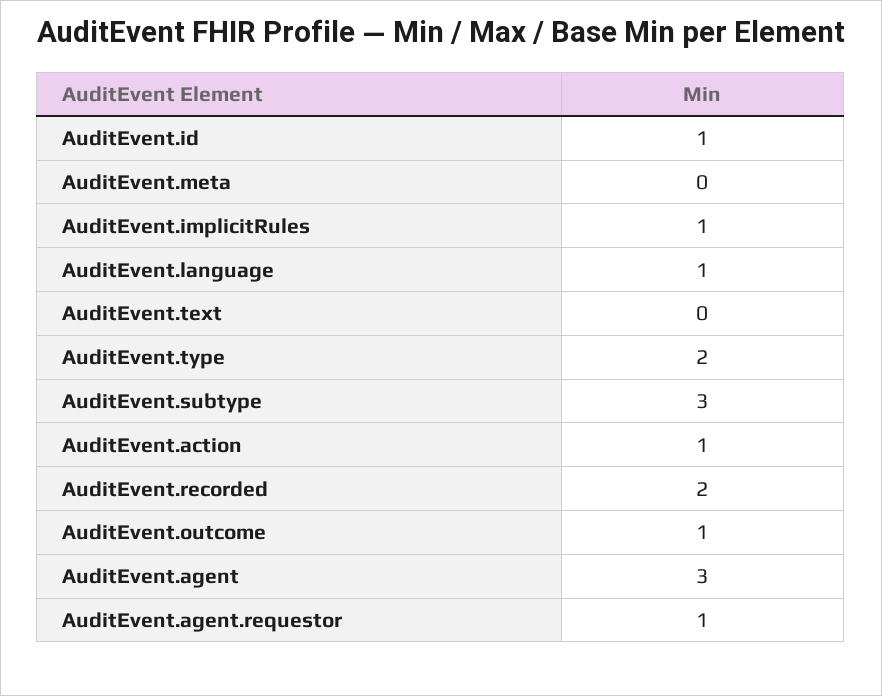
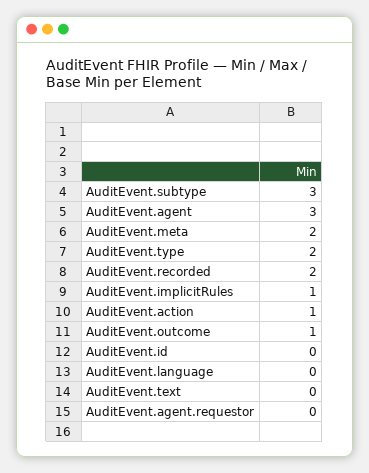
  {
-   "AuditEvent.id": 1,
+   "AuditEvent.id": 0,
-   "AuditEvent.meta": 0,
+   "AuditEvent.meta": 2,
    "AuditEvent.implicitRules": 1,
-   "AuditEvent.language": 1,
+   "AuditEvent.language": 0,
    "AuditEvent.text": 0,
    "AuditEvent.type": 2,
    "AuditEvent.subtype": 3,
    "AuditEvent.action": 1,
    "AuditEvent.recorded": 2,
    "AuditEvent.outcome": 1,
    "AuditEvent.agent": 3,
-   "AuditEvent.agent.requestor": 1
+   "AuditEvent.agent.requestor": 0
  }

